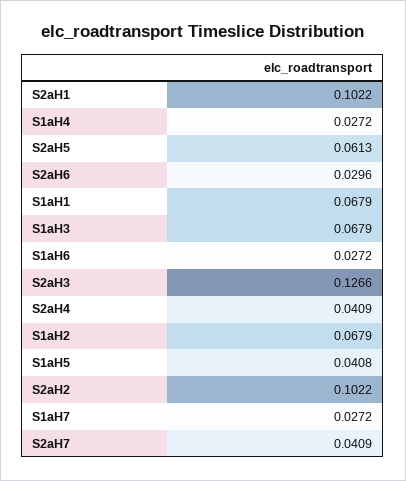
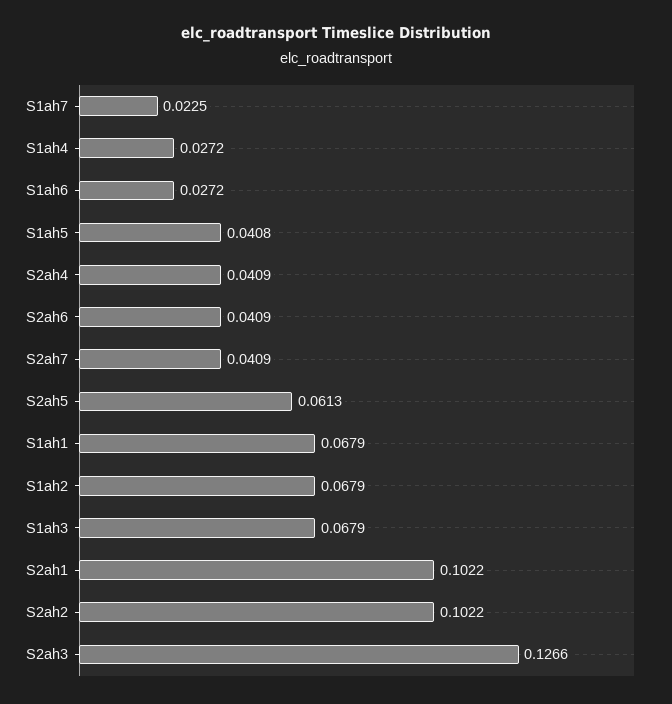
  {
    "S2aH1": 0.1022,
    "S1aH4": 0.0272,
    "S2aH5": 0.0613,
-   "S2aH6": 0.0296,
+   "S2aH6": 0.0409,
    "S1aH1": 0.0679,
    "S1aH3": 0.0679,
    "S1aH6": 0.0272,
    "S2aH3": 0.1266,
    "S2aH4": 0.0409,
    "S1aH2": 0.0679,
    "S1aH5": 0.0408,
    "S2aH2": 0.1022,
-   "S1aH7": 0.0272,
+   "S1aH7": 0.0225,
    "S2aH7": 0.0409
  }

